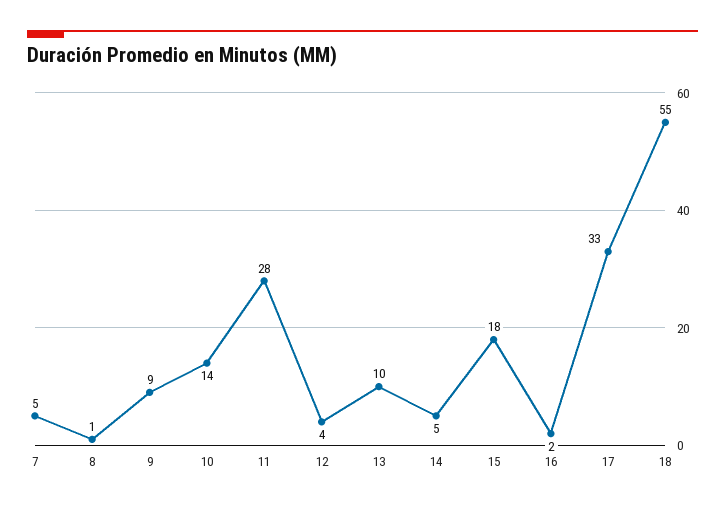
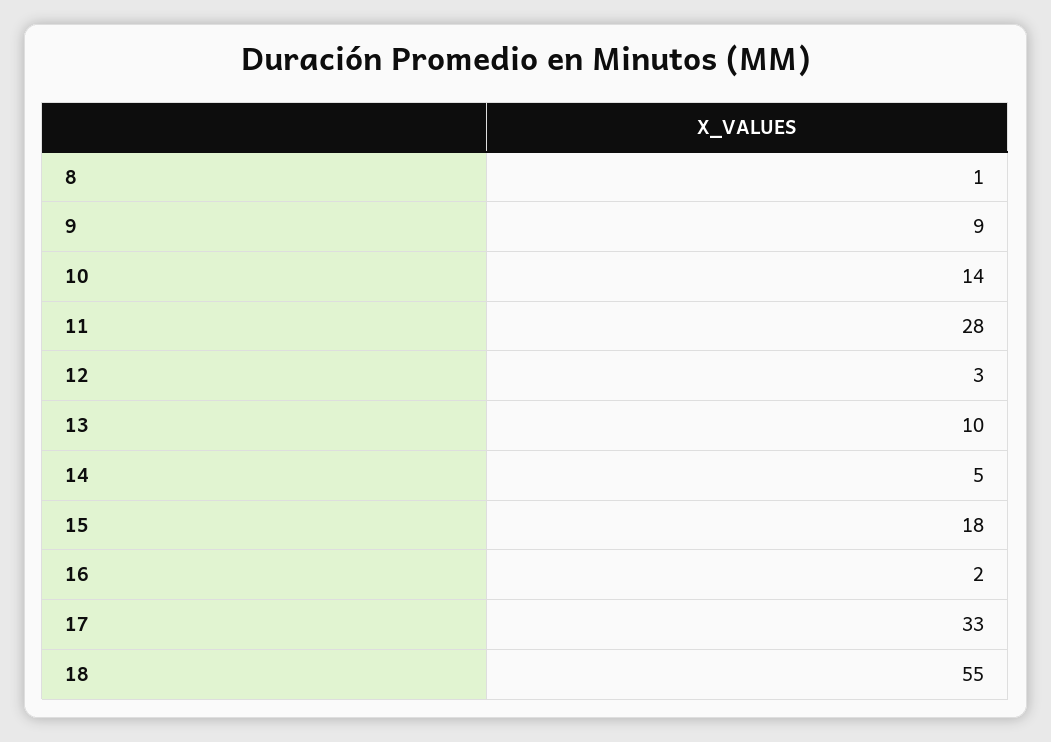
  {
-   "7": 5,
    "8": 1,
    "9": 9,
    "10": 14,
    "11": 28,
-   "12": 4,
+   "12": 3,
    "13": 10,
    "14": 5,
    "15": 18,
    "16": 2,
    "17": 33,
    "18": 55
  }

